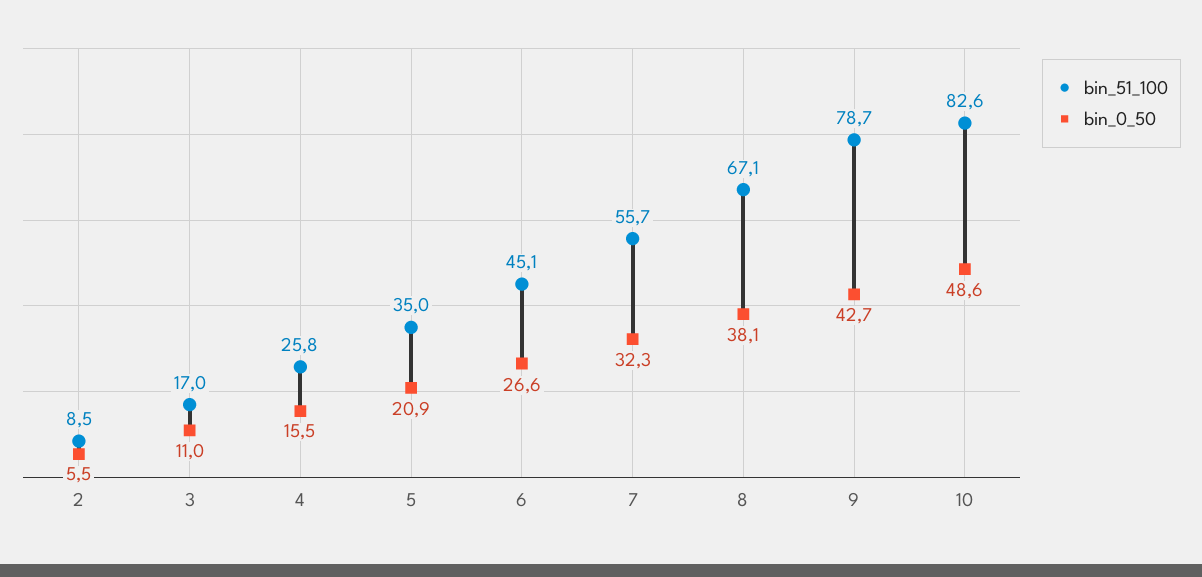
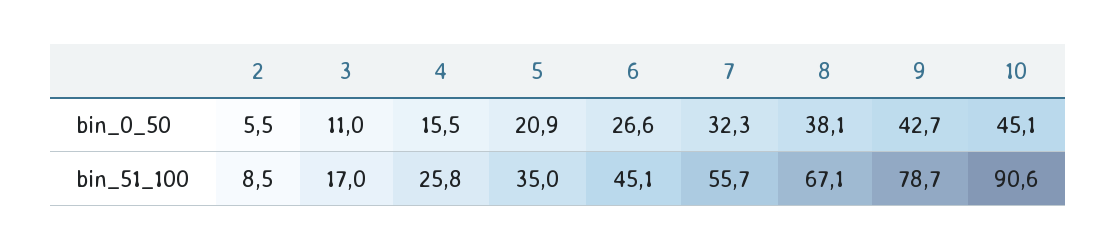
  {
    "bin_51_100": {
      "2": 8.5,
      "3": 17,
      "4": 25.8,
      "5": 35,
      "6": 45.1,
      "7": 55.7,
      "8": 67.1,
      "9": 78.7,
-     "10": 82.6
+     "10": 90.6
    },
    "bin_0_50": {
      "2": 5.5,
      "3": 11,
      "4": 15.5,
      "5": 20.9,
      "6": 26.6,
      "7": 32.3,
      "8": 38.1,
      "9": 42.7,
-     "10": 48.6
+     "10": 45.1
    }
  }

